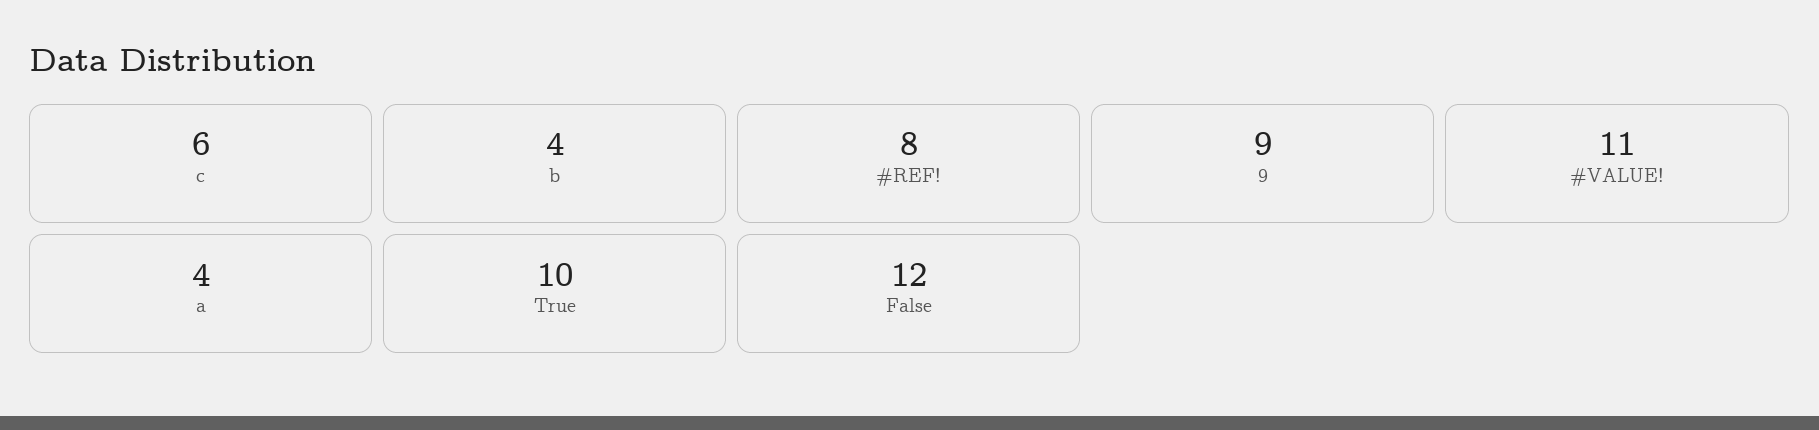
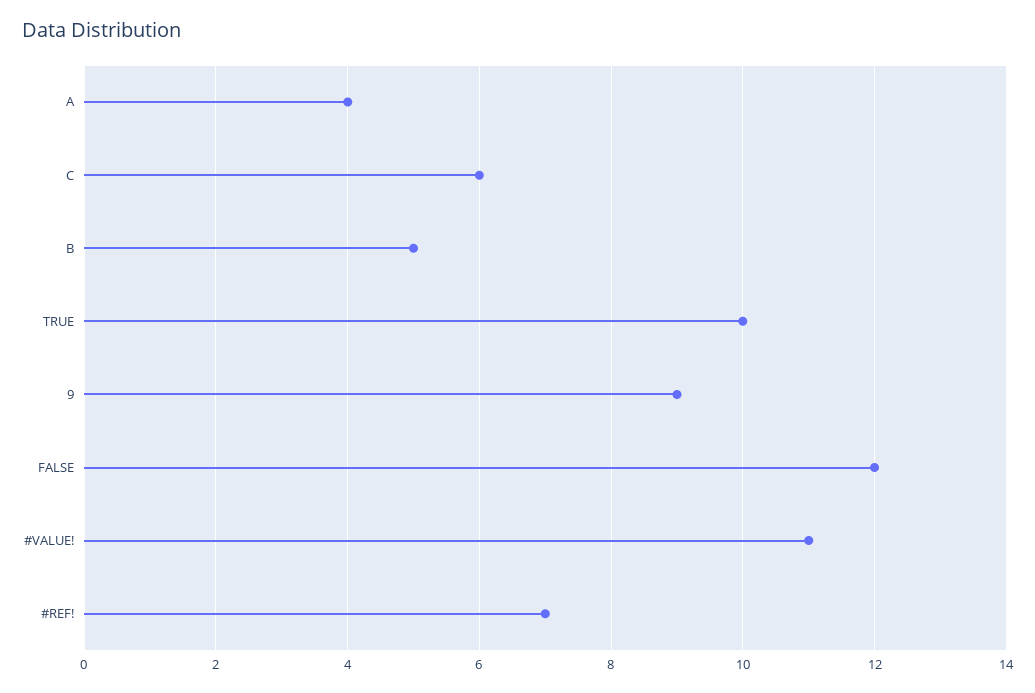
  {
    "c": 6,
-   "b": 4,
+   "b": 5,
-   "#REF!": 8,
+   "#REF!": 7,
    "9": 9,
    "#VALUE!": 11,
    "a": 4,
    "True": 10,
    "False": 12
  }

